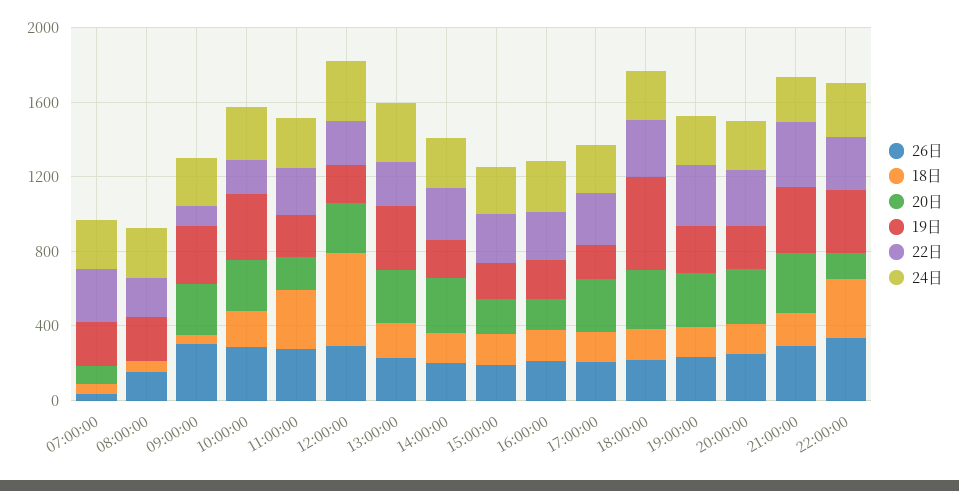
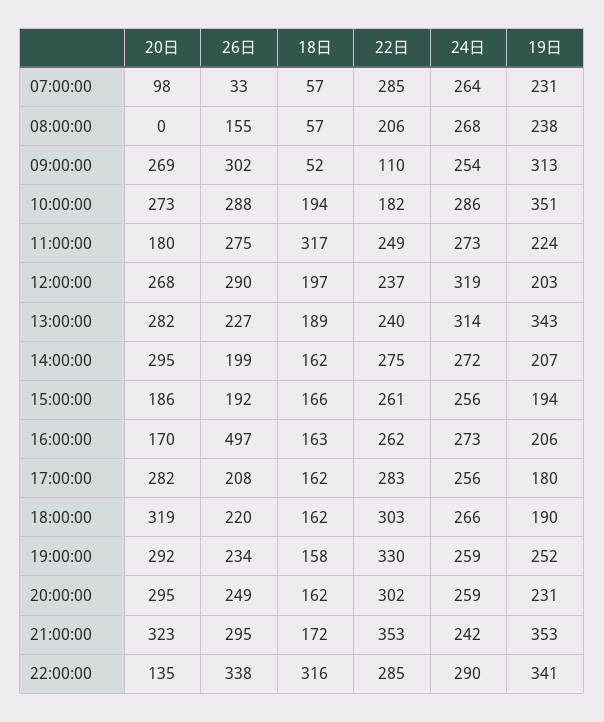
  {
    "26日": {
      "07:00:00": 33,
      "08:00:00": 155,
      "09:00:00": 302,
      "10:00:00": 288,
      "11:00:00": 275,
      "12:00:00": 290,
      "13:00:00": 227,
      "14:00:00": 199,
      "15:00:00": 192,
-     "16:00:00": 200,
+     "16:00:00": 497,
      "17:00:00": 208,
      "18:00:00": 220,
      "19:00:00": 234,
      "20:00:00": 249,
      "21:00:00": 295,
      "22:00:00": 338
    },
    "18日": {
      "07:00:00": 57,
      "08:00:00": 57,
      "09:00:00": 52,
      "10:00:00": 194,
      "11:00:00": 317,
-     "12:00:00": 500,
+     "12:00:00": 197,
      "13:00:00": 189,
      "14:00:00": 162,
      "15:00:00": 166,
      "16:00:00": 163,
      "17:00:00": 162,
      "18:00:00": 162,
      "19:00:00": 158,
      "20:00:00": 162,
      "21:00:00": 172,
      "22:00:00": 316
    },
    "20日": {
      "07:00:00": 98,
      "08:00:00": 0,
      "09:00:00": 269,
      "10:00:00": 273,
      "11:00:00": 180,
      "12:00:00": 268,
      "13:00:00": 282,
      "14:00:00": 295,
      "15:00:00": 186,
      "16:00:00": 170,
      "17:00:00": 282,
      "18:00:00": 319,
      "19:00:00": 292,
      "20:00:00": 295,
      "21:00:00": 323,
      "22:00:00": 135
    },
    "19日": {
      "07:00:00": 231,
      "08:00:00": 238,
      "09:00:00": 313,
      "10:00:00": 351,
      "11:00:00": 224,
      "12:00:00": 203,
      "13:00:00": 343,
      "14:00:00": 207,
      "15:00:00": 194,
      "16:00:00": 206,
      "17:00:00": 180,
-     "18:00:00": 500,
+     "18:00:00": 190,
      "19:00:00": 252,
      "20:00:00": 231,
      "21:00:00": 353,
      "22:00:00": 341
    },
    "22日": {
      "07:00:00": 285,
      "08:00:00": 206,
      "09:00:00": 110,
      "10:00:00": 182,
      "11:00:00": 249,
      "12:00:00": 237,
      "13:00:00": 240,
      "14:00:00": 275,
      "15:00:00": 261,
      "16:00:00": 262,
      "17:00:00": 283,
      "18:00:00": 303,
      "19:00:00": 330,
      "20:00:00": 302,
      "21:00:00": 353,
      "22:00:00": 285
    },
    "24日": {
      "07:00:00": 264,
      "08:00:00": 268,
      "09:00:00": 254,
      "10:00:00": 286,
      "11:00:00": 273,
      "12:00:00": 319,
      "13:00:00": 314,
      "14:00:00": 272,
      "15:00:00": 256,
      "16:00:00": 273,
      "17:00:00": 256,
      "18:00:00": 266,
      "19:00:00": 259,
      "20:00:00": 259,
      "21:00:00": 242,
      "22:00:00": 290
    }
  }

